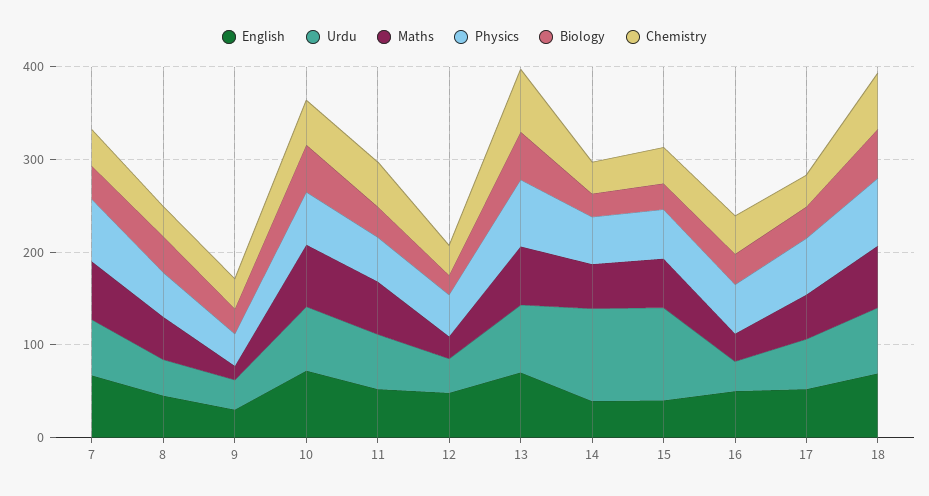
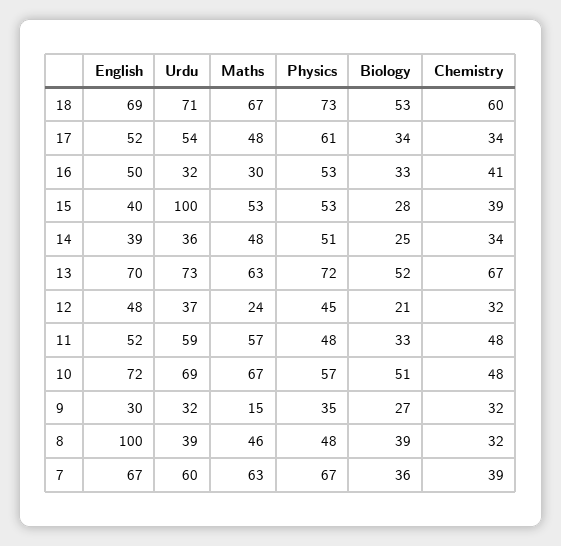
  {
    "English": {
      "7": 67,
-     "8": 40,
+     "8": 100,
      "9": 30,
      "10": 72,
      "11": 52,
      "12": 48,
      "13": 70,
      "14": 39,
      "15": 40,
      "16": 50,
      "17": 52,
      "18": 69
    },
    "Urdu": {
      "7": 60,
      "8": 39,
      "9": 32,
      "10": 69,
      "11": 59,
      "12": 37,
      "13": 73,
-     "14": 100,
+     "14": 36,
      "15": 100,
      "16": 32,
      "17": 54,
      "18": 71
    },
    "Maths": {
      "7": 63,
      "8": 46,
      "9": 15,
      "10": 67,
      "11": 57,
      "12": 24,
      "13": 63,
      "14": 48,
      "15": 53,
      "16": 30,
      "17": 48,
      "18": 67
    },
    "Physics": {
      "7": 67,
      "8": 48,
      "9": 35,
      "10": 57,
      "11": 48,
      "12": 45,
      "13": 72,
      "14": 51,
      "15": 53,
      "16": 53,
      "17": 61,
      "18": 73
    },
    "Biology": {
      "7": 36,
      "8": 39,
      "9": 27,
      "10": 51,
      "11": 33,
      "12": 21,
      "13": 52,
      "14": 25,
      "15": 28,
      "16": 33,
      "17": 34,
      "18": 53
    },
    "Chemistry": {
      "7": 39,
      "8": 32,
      "9": 32,
      "10": 48,
      "11": 48,
      "12": 32,
      "13": 67,
      "14": 34,
      "15": 39,
      "16": 41,
      "17": 34,
      "18": 60
    }
  }

